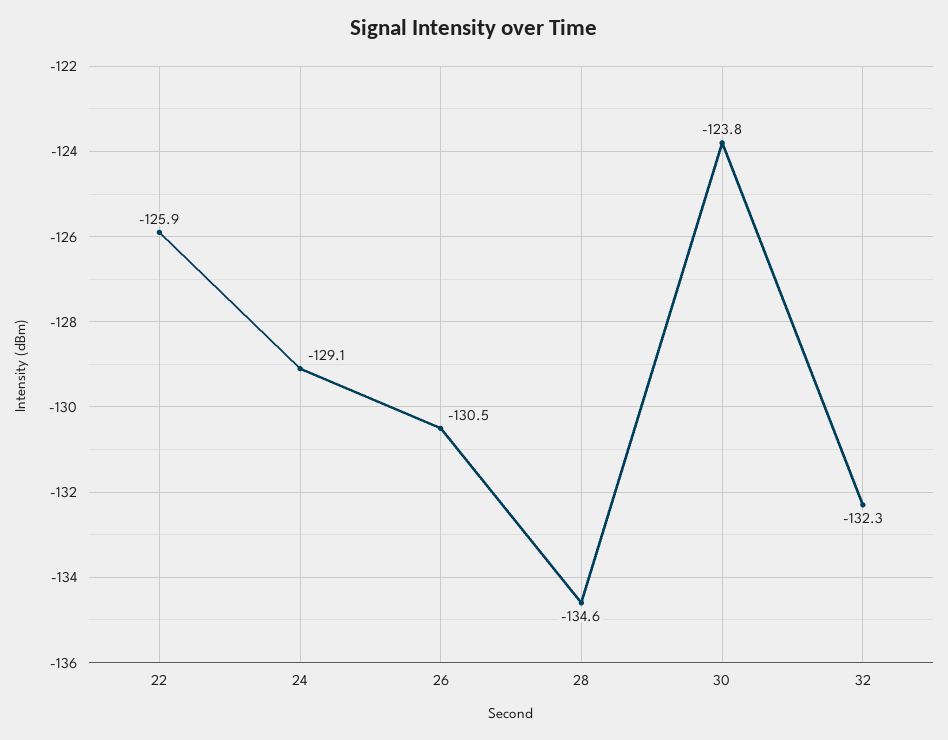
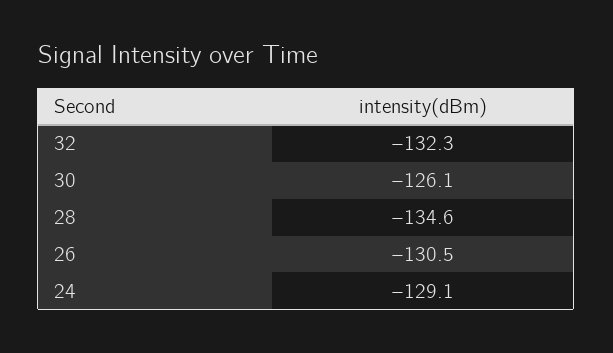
  {
-   "22": -125.9,
    "24": -129.1,
    "26": -130.5,
    "28": -134.6,
-   "30": -123.8,
+   "30": -126.1,
    "32": -132.3
  }

